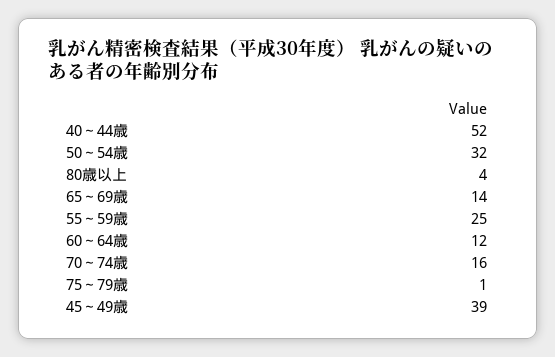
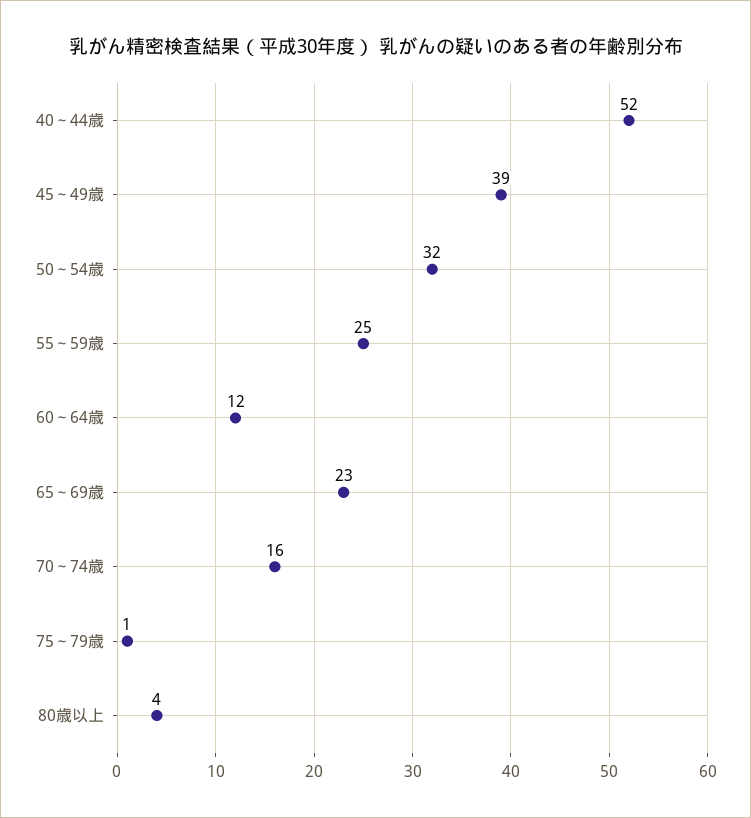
  {
    "40～44歳": 52,
    "50～54歳": 32,
    "80歳以上": 4,
-   "65～69歳": 14,
+   "65～69歳": 23,
    "55～59歳": 25,
    "60～64歳": 12,
    "70～74歳": 16,
    "75～79歳": 1,
    "45～49歳": 39
  }

